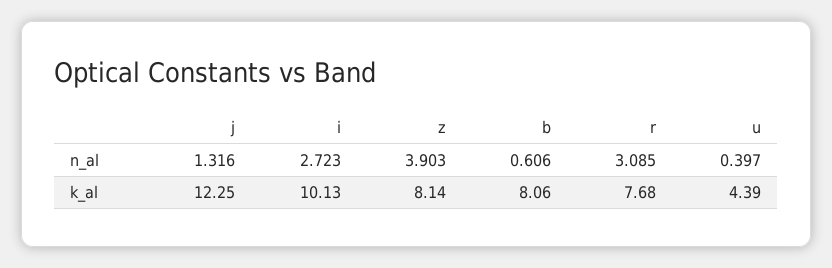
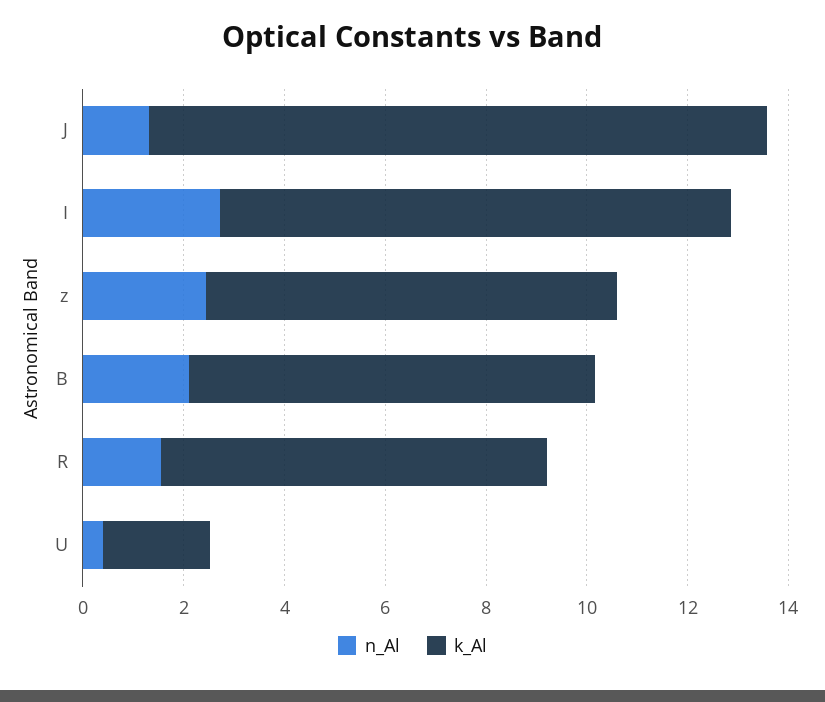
  {
    "n_al": {
      "j": 1.316,
      "i": 2.723,
-     "z": 3.903,
+     "z": 2.5,
-     "b": 0.606,
+     "b": 2,
-     "r": 3.085,
+     "r": 1.5,
      "u": 0.397
    },
    "k_al": {
      "j": 12.25,
      "i": 10.13,
      "z": 8.14,
      "b": 8.06,
      "r": 7.68,
-     "u": 4.39
+     "u": 2
    }
  }

